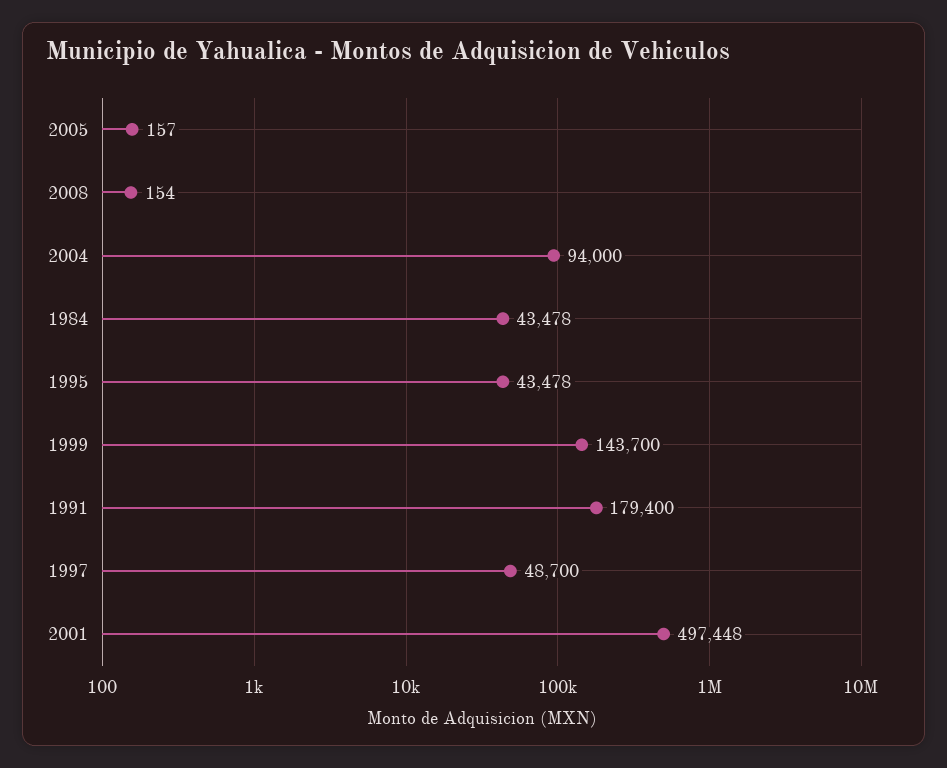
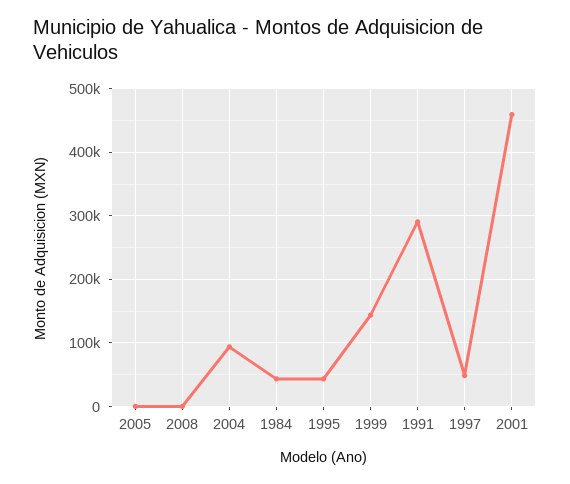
  {
    "2005": 157,
    "2008": 154,
    "2004": 94000,
    "1984": 43478,
    "1995": 43478,
    "1999": 143700,
-   "1991": 179400,
+   "1991": 290000,
    "1997": 48700,
-   "2001": 497448
+   "2001": 460000
  }

